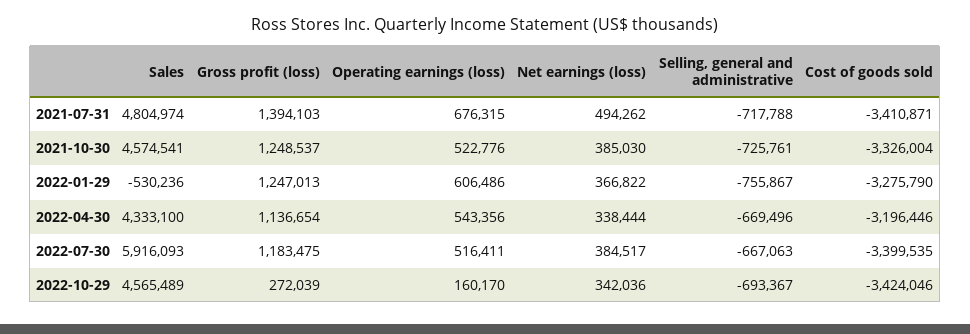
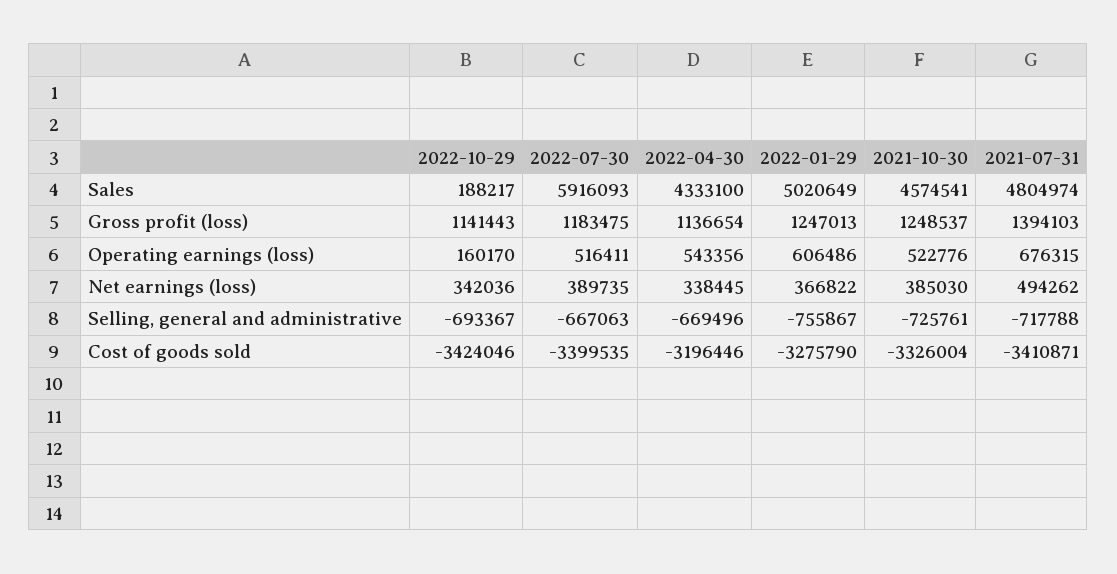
  {
    "Sales": {
      "2021-07-31": 4804974,
      "2021-10-30": 4574541,
-     "2022-01-29": -530236,
+     "2022-01-29": 5020649,
      "2022-04-30": 4333100,
      "2022-07-30": 5916093,
-     "2022-10-29": 4565489
+     "2022-10-29": 188217
    },
    "Gross profit (loss)": {
      "2021-07-31": 1394103,
      "2021-10-30": 1248537,
      "2022-01-29": 1247013,
      "2022-04-30": 1136654,
      "2022-07-30": 1183475,
-     "2022-10-29": 272039
+     "2022-10-29": 1141443
    },
    "Operating earnings (loss)": {
      "2021-07-31": 676315,
      "2021-10-30": 522776,
      "2022-01-29": 606486,
      "2022-04-30": 543356,
      "2022-07-30": 516411,
      "2022-10-29": 160170
    },
    "Net earnings (loss)": {
      "2021-07-31": 494262,
      "2021-10-30": 385030,
      "2022-01-29": 366822,
-     "2022-04-30": 338444,
+     "2022-04-30": 338445,
-     "2022-07-30": 384517,
+     "2022-07-30": 389735,
      "2022-10-29": 342036
    },
    "Selling, general and administrative": {
      "2021-07-31": -717788,
      "2021-10-30": -725761,
      "2022-01-29": -755867,
      "2022-04-30": -669496,
      "2022-07-30": -667063,
      "2022-10-29": -693367
    },
    "Cost of goods sold": {
      "2021-07-31": -3410871,
      "2021-10-30": -3326004,
      "2022-01-29": -3275790,
      "2022-04-30": -3196446,
      "2022-07-30": -3399535,
      "2022-10-29": -3424046
    }
  }

